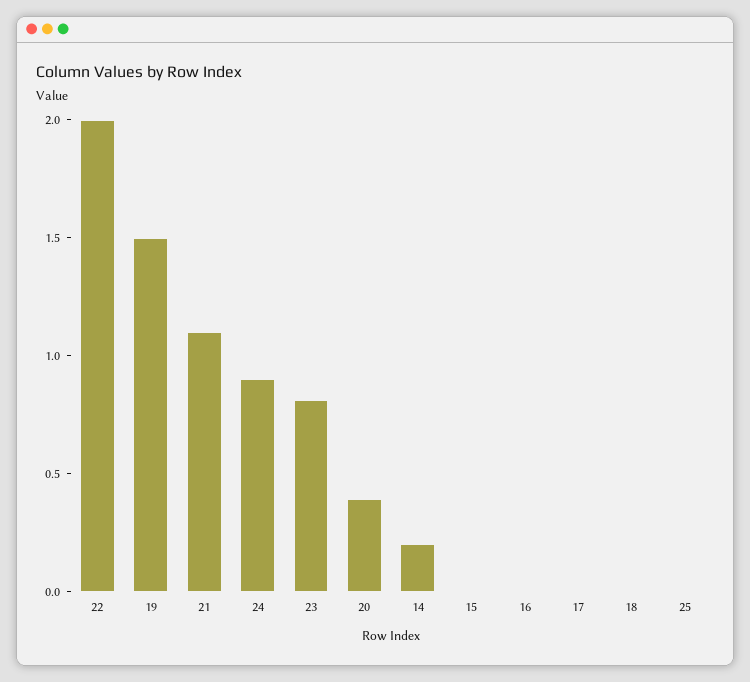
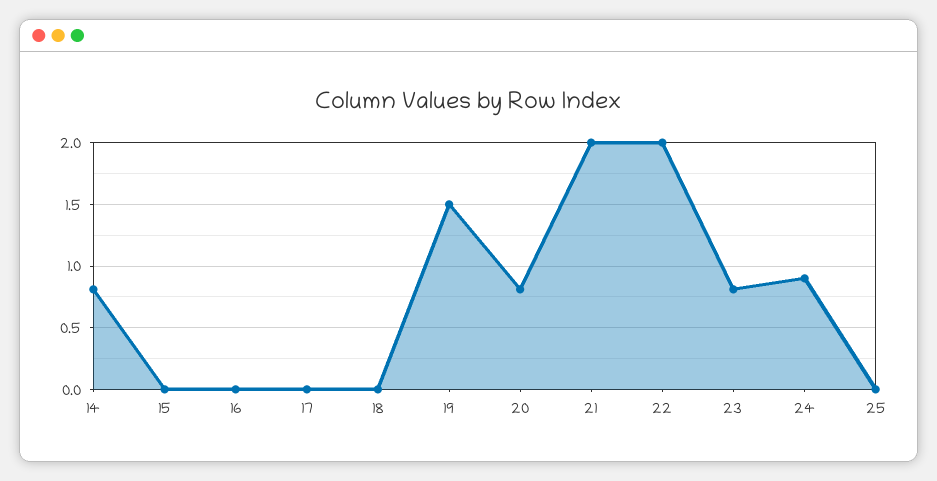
  {
    "22": 2,
    "19": 1.5,
-   "21": 1.1,
+   "21": 2,
    "24": 0.9,
    "23": 0.8,
-   "20": 0.4,
+   "20": 0.8,
-   "14": 0.2,
+   "14": 0.8,
    "15": 0,
    "16": 0,
    "17": 0,
    "18": 0,
    "25": 0
  }

